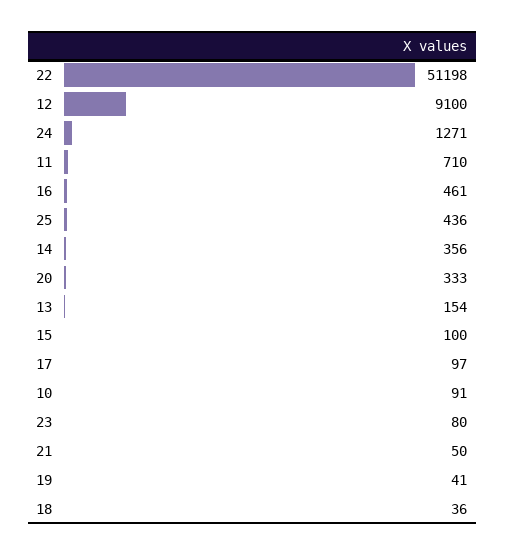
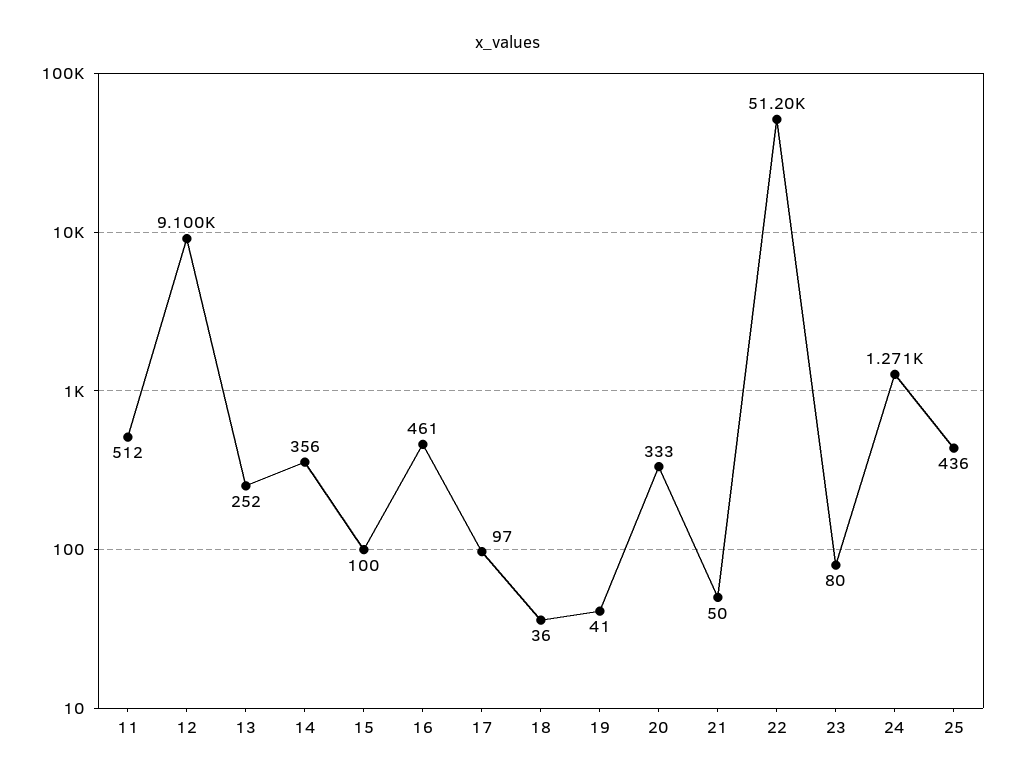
  {
    "22": 51198,
    "12": 9100,
    "24": 1271,
-   "11": 710,
+   "11": 512,
    "16": 461,
    "25": 436,
    "14": 356,
    "20": 333,
-   "13": 154,
+   "13": 252,
    "15": 100,
    "17": 97,
-   "10": 91,
    "23": 80,
    "21": 50,
    "19": 41,
    "18": 36
  }

